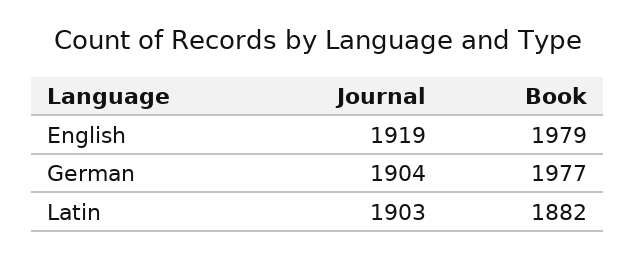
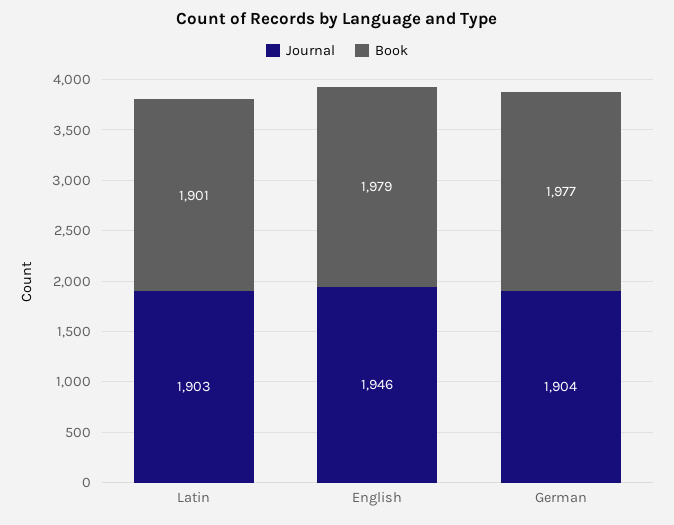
  {
    "Journal": {
-     "English": 1919,
+     "English": 1946,
      "German": 1904,
      "Latin": 1903
    },
    "Book": {
      "English": 1979,
      "German": 1977,
-     "Latin": 1882
+     "Latin": 1901
    }
  }

